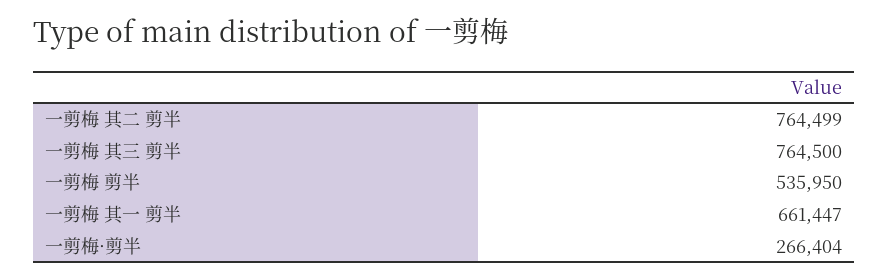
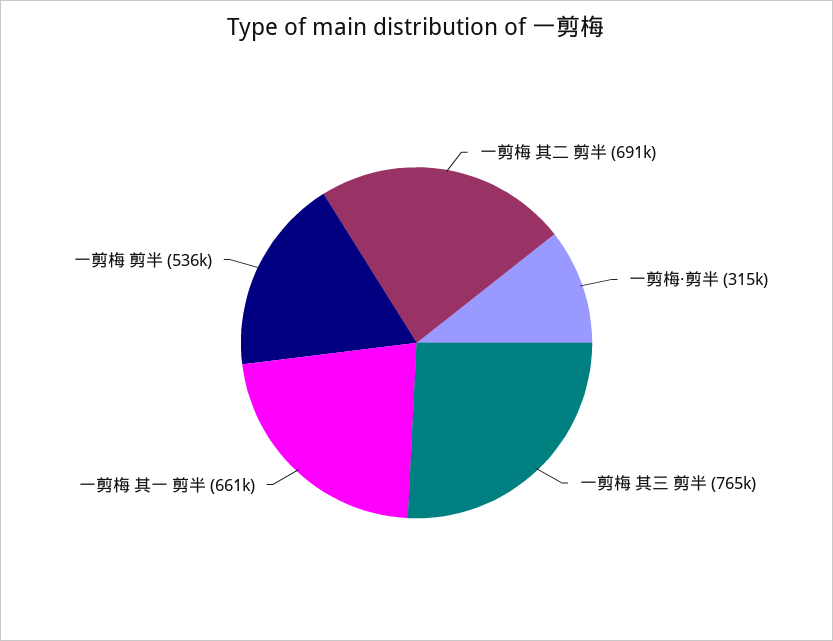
  {
-   "一剪梅 其二 剪半": 764499,
+   "一剪梅 其二 剪半": 691000,
    "一剪梅 其三 剪半": 764500,
    "一剪梅 剪半": 535950,
    "一剪梅 其一 剪半": 661447,
-   "一剪梅·剪半": 266404
+   "一剪梅·剪半": 315000
  }

